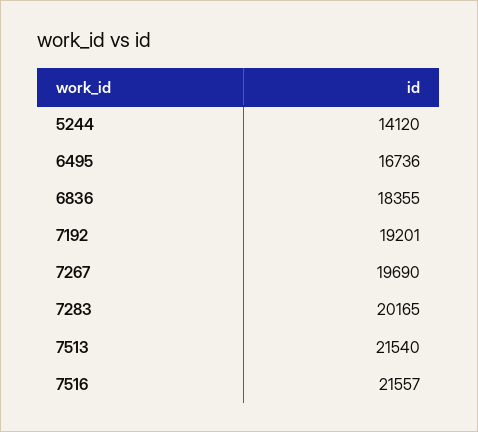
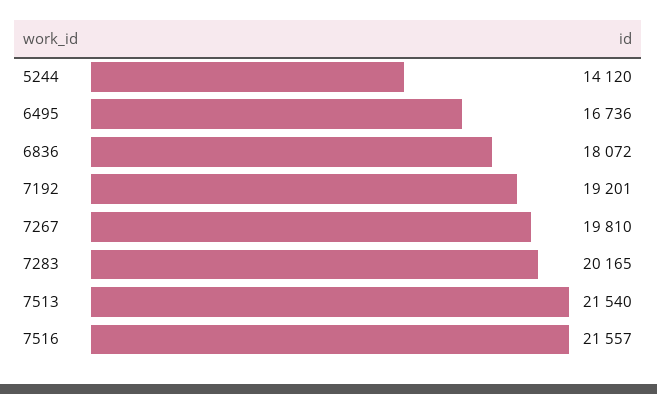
  {
    "5244": 14120,
    "6495": 16736,
-   "6836": 18355,
+   "6836": 18072,
    "7192": 19201,
-   "7267": 19690,
+   "7267": 19810,
    "7283": 20165,
    "7513": 21540,
    "7516": 21557
  }

